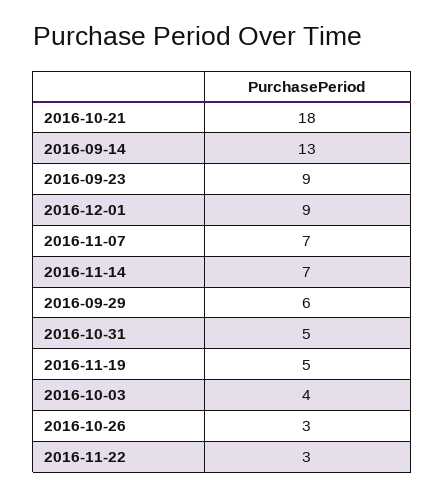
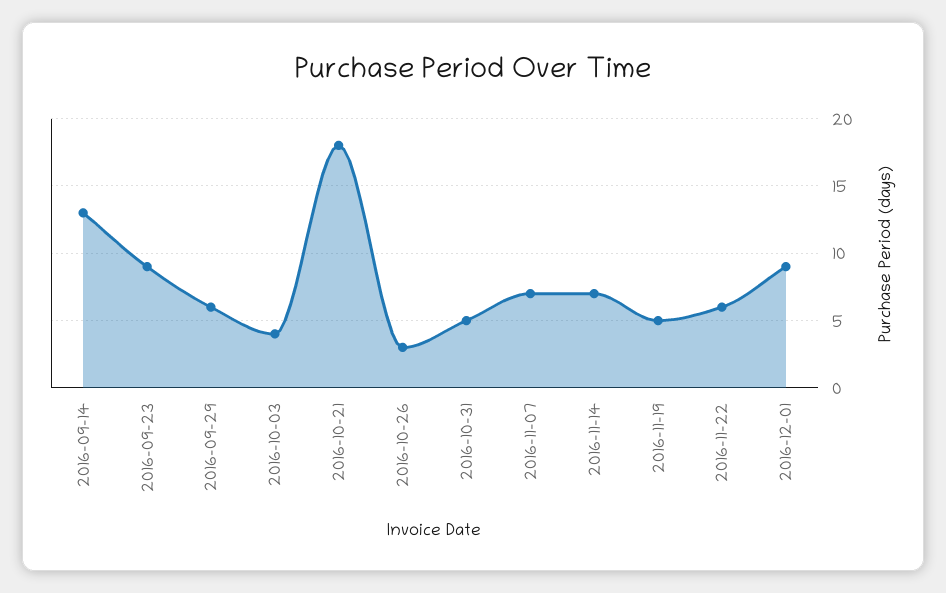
  {
    "2016-10-21": 18,
    "2016-09-14": 13,
    "2016-09-23": 9,
    "2016-12-01": 9,
    "2016-11-07": 7,
    "2016-11-14": 7,
    "2016-09-29": 6,
    "2016-10-31": 5,
    "2016-11-19": 5,
    "2016-10-03": 4,
    "2016-10-26": 3,
-   "2016-11-22": 3
+   "2016-11-22": 6
  }

